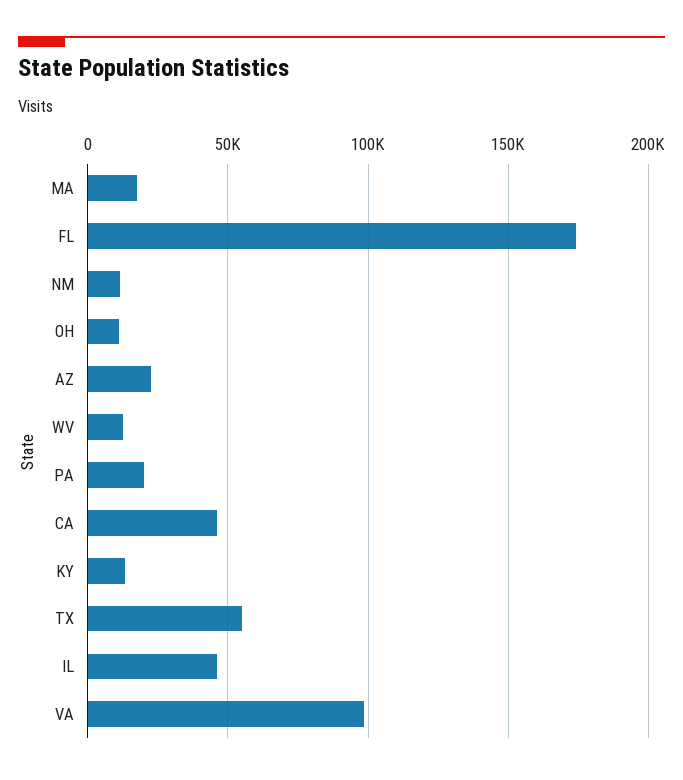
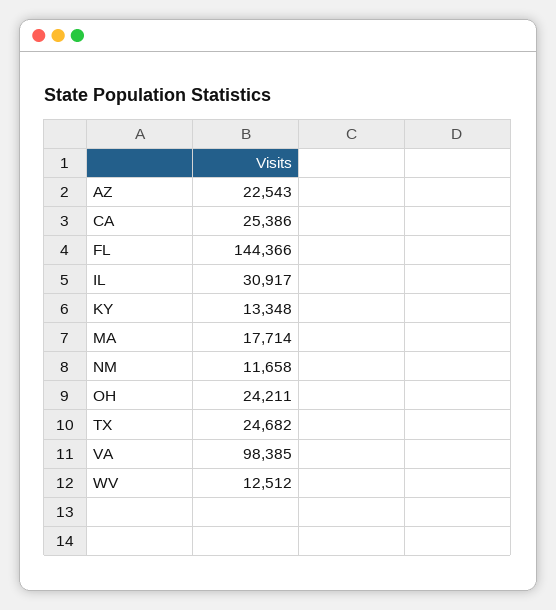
  {
    "MA": 17714,
-   "FL": 175000,
+   "FL": 144366,
    "NM": 11658,
-   "OH": 10000,
+   "OH": 24211,
    "AZ": 22543,
    "WV": 12512,
-   "PA": 20000,
-   "CA": 45000,
+   "CA": 25386,
    "KY": 13348,
-   "TX": 55000,
+   "TX": 24682,
-   "IL": 45000,
+   "IL": 30917,
    "VA": 98385
  }

